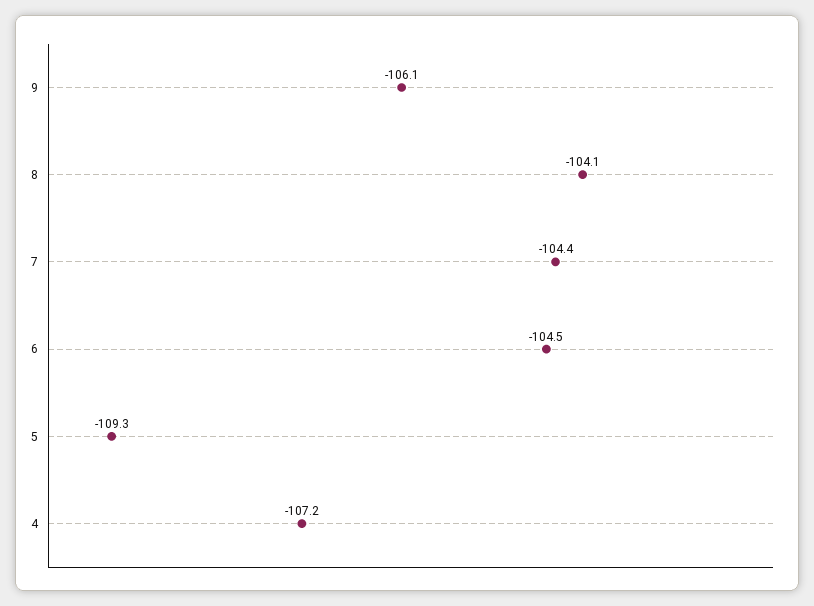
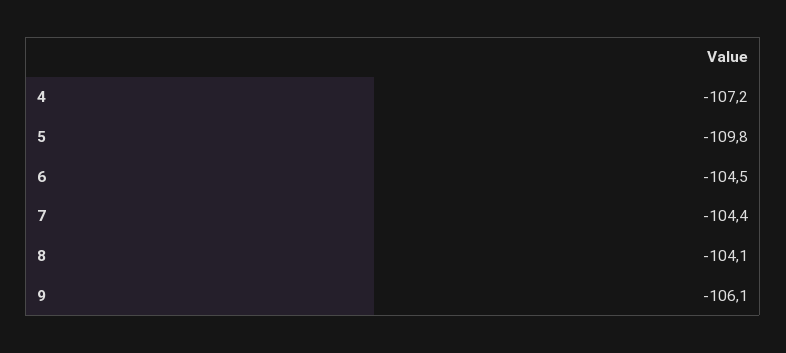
  {
    "9": -106.1,
    "8": -104.1,
    "7": -104.4,
    "6": -104.5,
-   "5": -109.3,
+   "5": -109.8,
    "4": -107.2
  }

